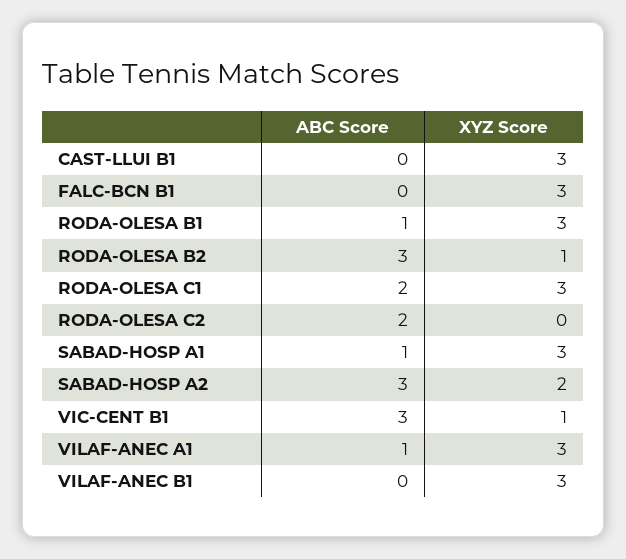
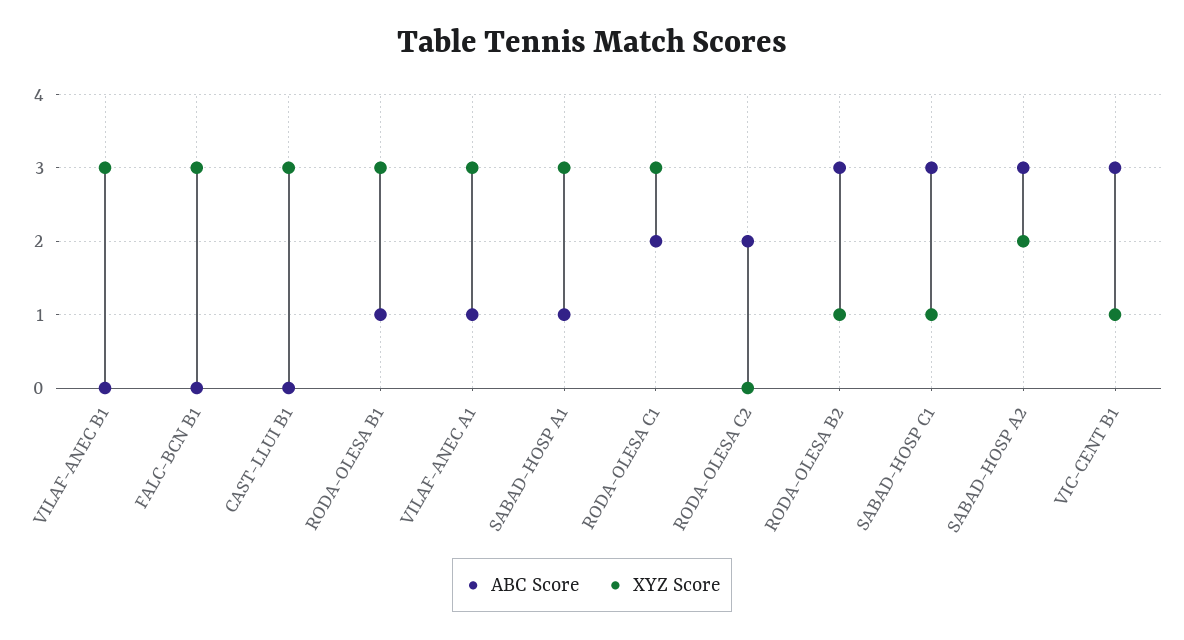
  {
    "ABC Score": {
      "CAST-LLUI B1": 0,
      "FALC-BCN B1": 0,
      "RODA-OLESA B1": 1,
      "RODA-OLESA B2": 3,
      "RODA-OLESA C1": 2,
      "RODA-OLESA C2": 2,
      "SABAD-HOSP A1": 1,
      "SABAD-HOSP A2": 3,
      "VIC-CENT B1": 3,
      "VILAF-ANEC A1": 1,
-     "VILAF-ANEC B1": 0
+     "VILAF-ANEC B1": 0,
+     "SABAD-HOSP C1": 3
    },
    "XYZ Score": {
      "CAST-LLUI B1": 3,
      "FALC-BCN B1": 3,
      "RODA-OLESA B1": 3,
      "RODA-OLESA B2": 1,
      "RODA-OLESA C1": 3,
      "RODA-OLESA C2": 0,
      "SABAD-HOSP A1": 3,
      "SABAD-HOSP A2": 2,
      "VIC-CENT B1": 1,
      "VILAF-ANEC A1": 3,
-     "VILAF-ANEC B1": 3
+     "VILAF-ANEC B1": 3,
+     "SABAD-HOSP C1": 1
    }
  }

